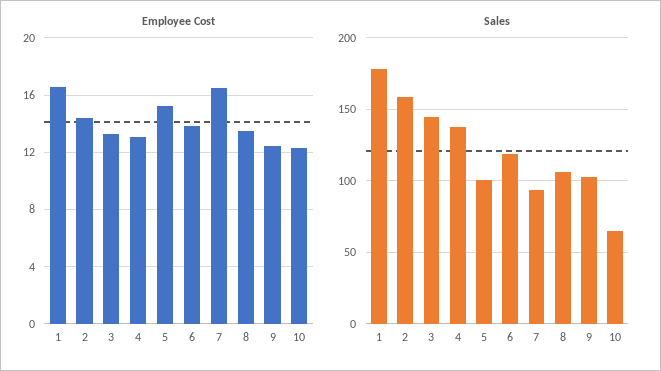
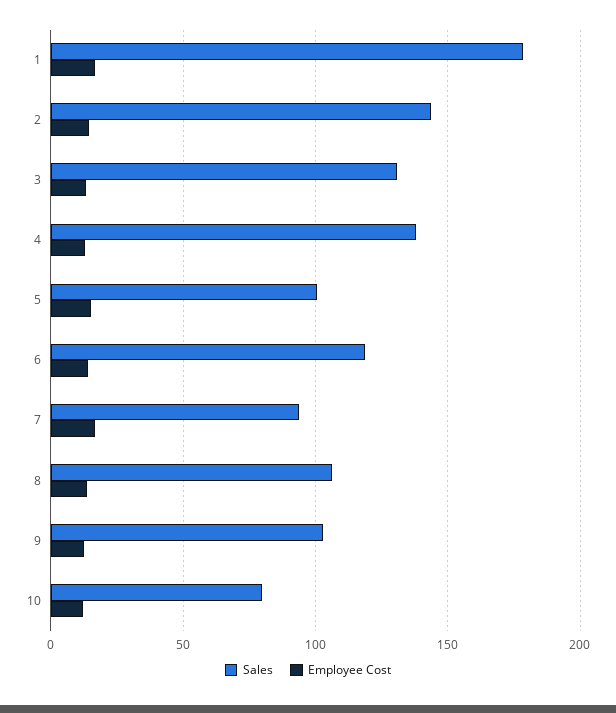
  {
    "Employee Cost": {
      "1": 16.5,
      "2": 14.5,
      "3": 13.5,
      "4": 13,
      "5": 15.5,
      "6": 14,
      "7": 16.5,
      "8": 13.5,
      "9": 12.5,
      "10": 12.5
    },
    "Sales": {
      "1": 180,
-     "2": 160,
+     "2": 145,
-     "3": 145,
+     "3": 130,
      "4": 140,
      "5": 100,
      "6": 120,
      "7": 95,
      "8": 105,
      "9": 105,
-     "10": 65
+     "10": 80
    }
  }

